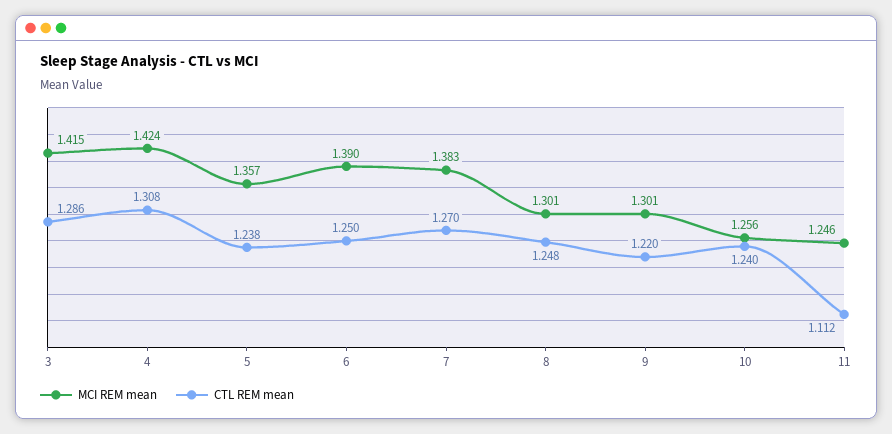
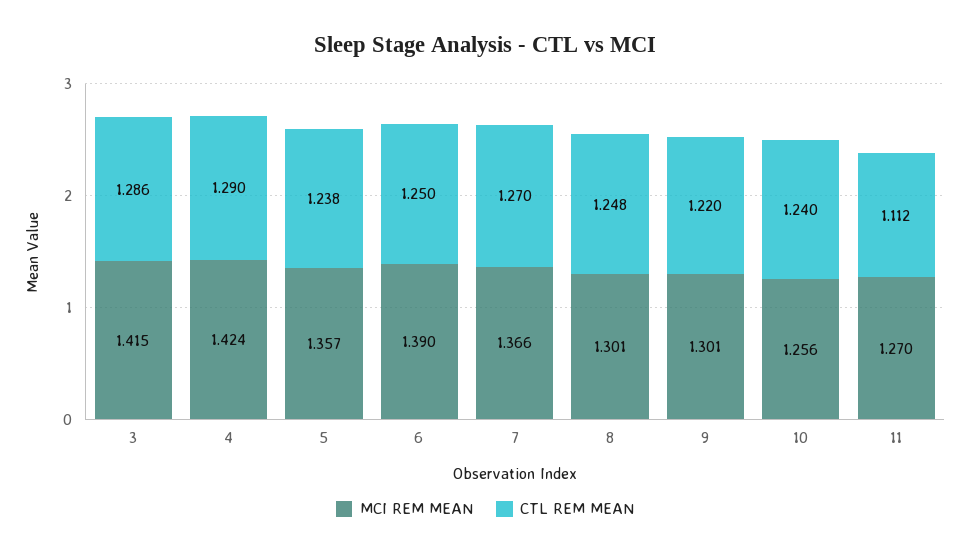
  {
    "MCI REM mean": {
      "3": 1.415,
      "4": 1.424,
      "5": 1.357,
      "6": 1.39,
-     "7": 1.383,
+     "7": 1.366,
      "8": 1.301,
      "9": 1.301,
      "10": 1.256,
-     "11": 1.246
+     "11": 1.27
    },
    "CTL REM mean": {
      "3": 1.286,
-     "4": 1.308,
+     "4": 1.29,
      "5": 1.238,
      "6": 1.25,
      "7": 1.27,
      "8": 1.248,
      "9": 1.22,
      "10": 1.24,
      "11": 1.112
    }
  }

